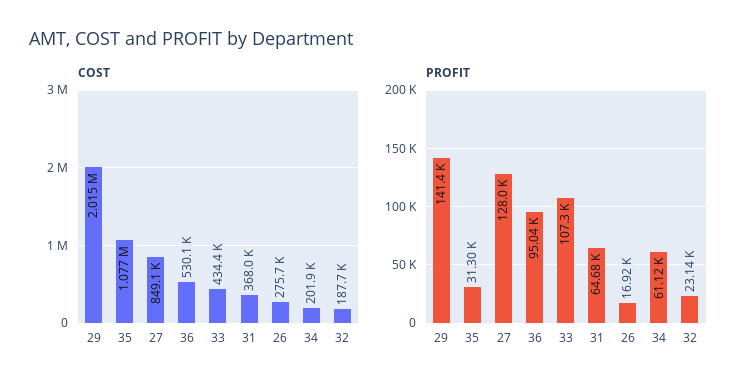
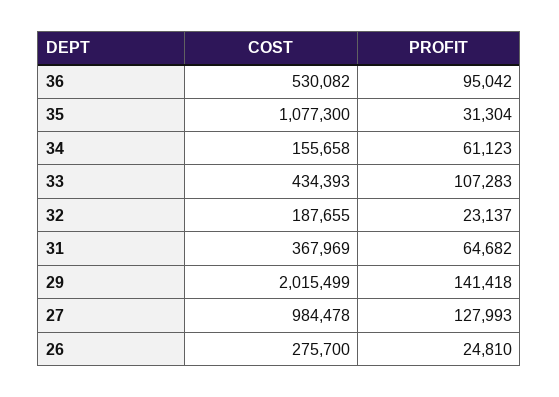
  {
    "COST": {
      "29": 2015499,
      "35": 1077300,
-     "27": 849100,
+     "27": 984478,
      "36": 530082,
      "33": 434393,
      "31": 367969,
      "26": 275700,
-     "34": 201900,
+     "34": 155658,
      "32": 187655
    },
    "PROFIT": {
      "29": 141418,
      "35": 31304,
      "27": 127993,
      "36": 95042,
      "33": 107283,
      "31": 64682,
-     "26": 16920,
+     "26": 24810,
      "34": 61123,
      "32": 23137
    }
  }

